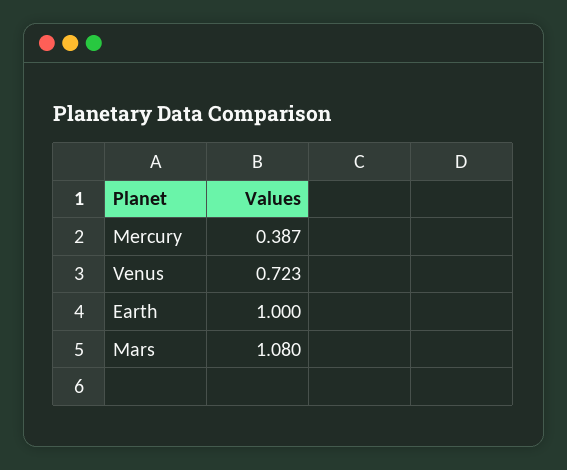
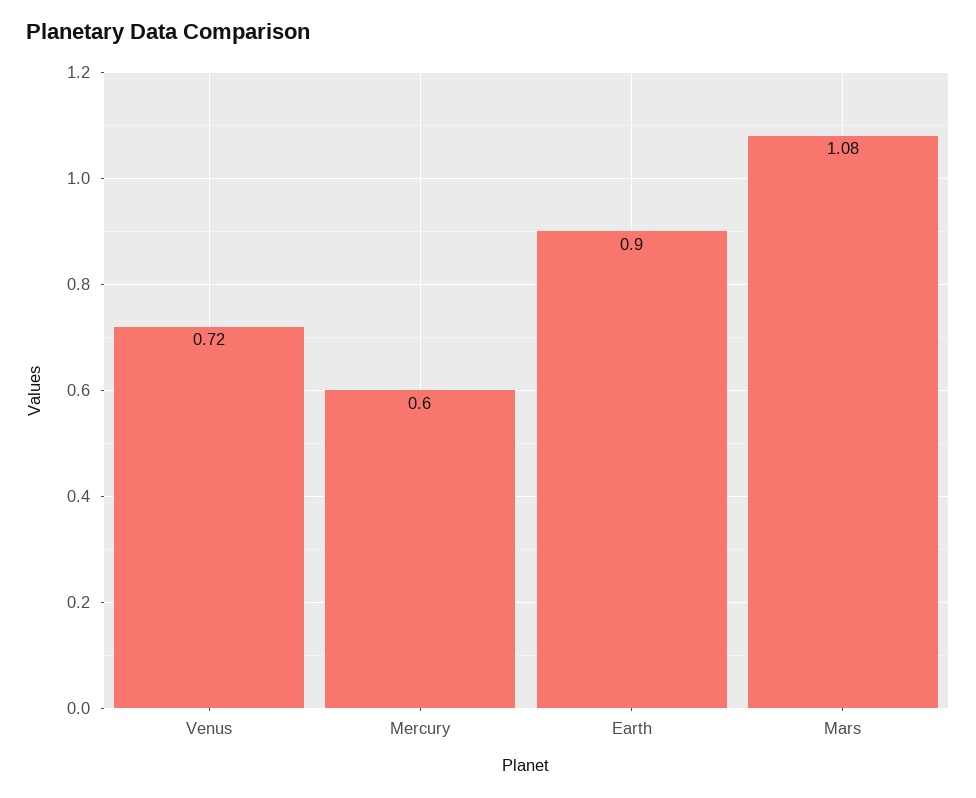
  {
-   "Mercury": 0.387,
+   "Mercury": 0.6,
    "Venus": 0.723,
-   "Earth": 1,
+   "Earth": 0.9,
    "Mars": 1.08
  }

